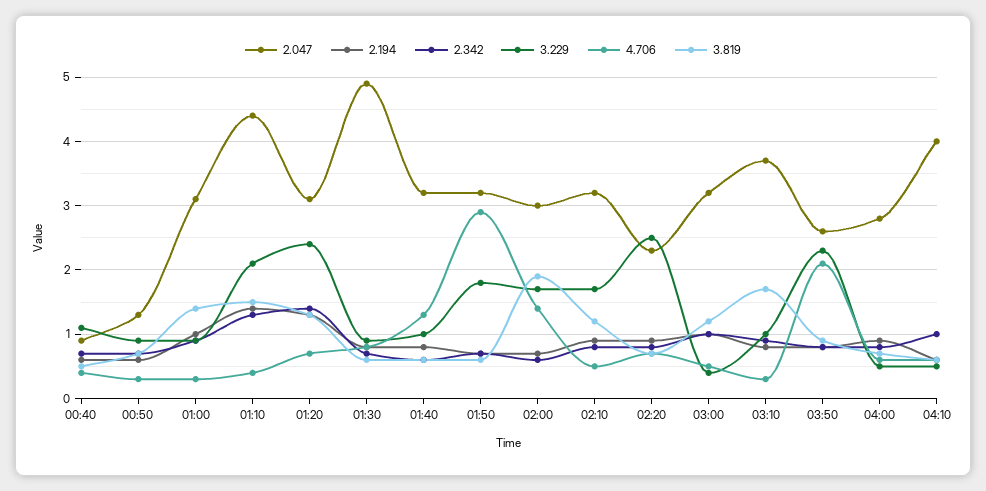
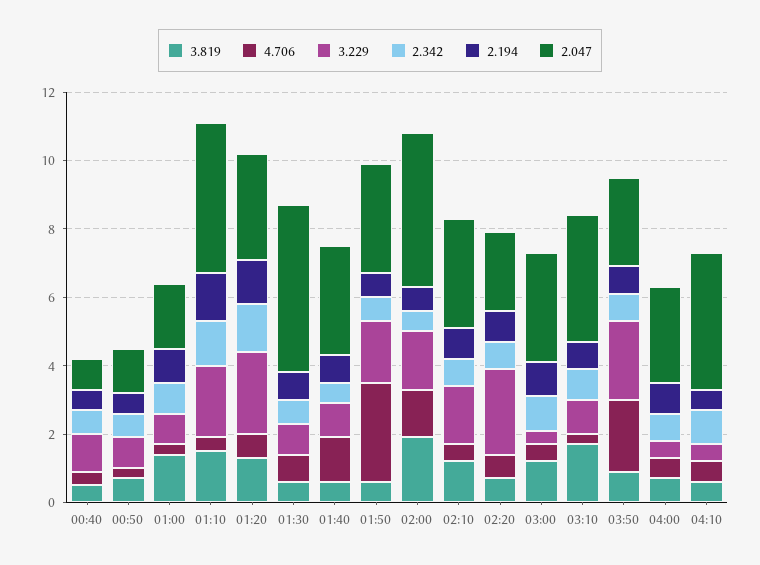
  {
    "2.047": {
      "00:40": 0.9,
      "00:50": 1.3,
-     "01:00": 3.1,
+     "01:00": 2,
      "01:10": 4.4,
      "01:20": 3.1,
      "01:30": 4.9,
      "01:40": 3.2,
      "01:50": 3.2,
-     "02:00": 3,
+     "02:00": 4.5,
      "02:10": 3.2,
      "02:20": 2.3,
      "03:00": 3.2,
      "03:10": 3.7,
      "03:50": 2.6,
      "04:00": 2.8,
      "04:10": 4
    },
    "2.194": {
      "00:40": 0.6,
      "00:50": 0.6,
      "01:00": 1,
      "01:10": 1.4,
      "01:20": 1.3,
      "01:30": 0.8,
      "01:40": 0.8,
      "01:50": 0.7,
      "02:00": 0.7,
      "02:10": 0.9,
      "02:20": 0.9,
      "03:00": 1,
      "03:10": 0.8,
      "03:50": 0.8,
      "04:00": 0.9,
      "04:10": 0.6
    },
    "2.342": {
      "00:40": 0.7,
      "00:50": 0.7,
      "01:00": 0.9,
      "01:10": 1.3,
      "01:20": 1.4,
      "01:30": 0.7,
      "01:40": 0.6,
      "01:50": 0.7,
      "02:00": 0.6,
      "02:10": 0.8,
      "02:20": 0.8,
      "03:00": 1,
      "03:10": 0.9,
      "03:50": 0.8,
      "04:00": 0.8,
      "04:10": 1
    },
    "3.229": {
      "00:40": 1.1,
      "00:50": 0.9,
      "01:00": 0.9,
      "01:10": 2.1,
      "01:20": 2.4,
      "01:30": 0.9,
      "01:40": 1,
      "01:50": 1.8,
      "02:00": 1.7,
      "02:10": 1.7,
      "02:20": 2.5,
      "03:00": 0.4,
      "03:10": 1,
      "03:50": 2.3,
      "04:00": 0.5,
      "04:10": 0.5
    },
    "4.706": {
      "00:40": 0.4,
      "00:50": 0.3,
      "01:00": 0.3,
      "01:10": 0.4,
      "01:20": 0.7,
      "01:30": 0.8,
      "01:40": 1.3,
      "01:50": 2.9,
      "02:00": 1.4,
      "02:10": 0.5,
      "02:20": 0.7,
      "03:00": 0.5,
      "03:10": 0.3,
      "03:50": 2.1,
      "04:00": 0.6,
      "04:10": 0.6
    },
    "3.819": {
      "00:40": 0.5,
      "00:50": 0.7,
      "01:00": 1.4,
      "01:10": 1.5,
      "01:20": 1.3,
      "01:30": 0.6,
      "01:40": 0.6,
      "01:50": 0.6,
      "02:00": 1.9,
      "02:10": 1.2,
      "02:20": 0.7,
      "03:00": 1.2,
      "03:10": 1.7,
      "03:50": 0.9,
      "04:00": 0.7,
      "04:10": 0.6
    }
  }

